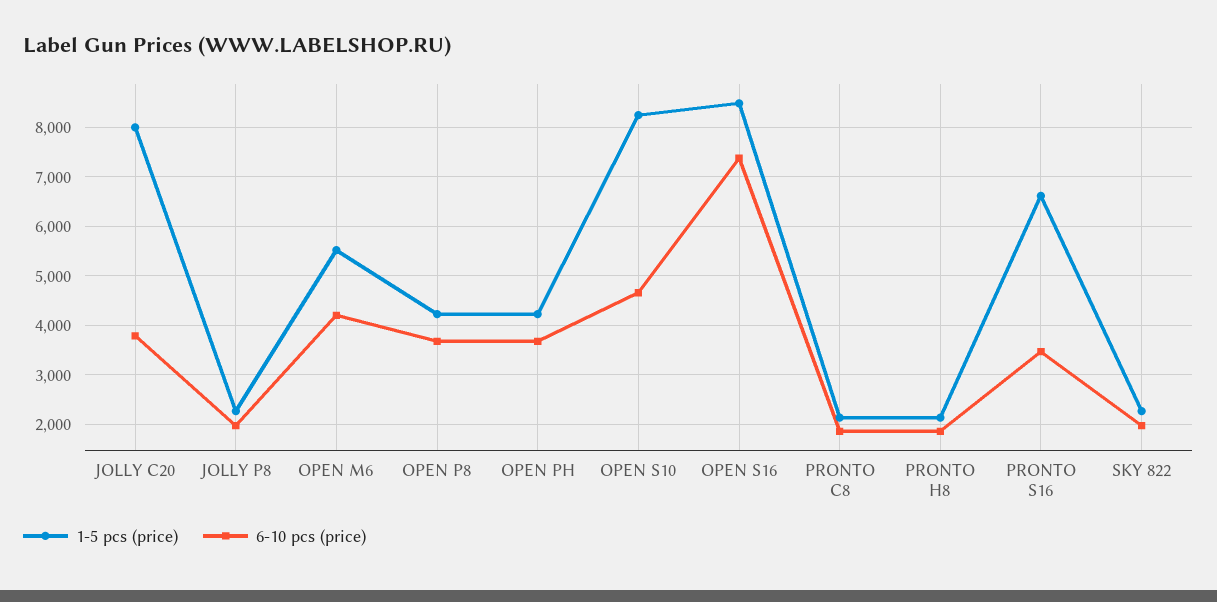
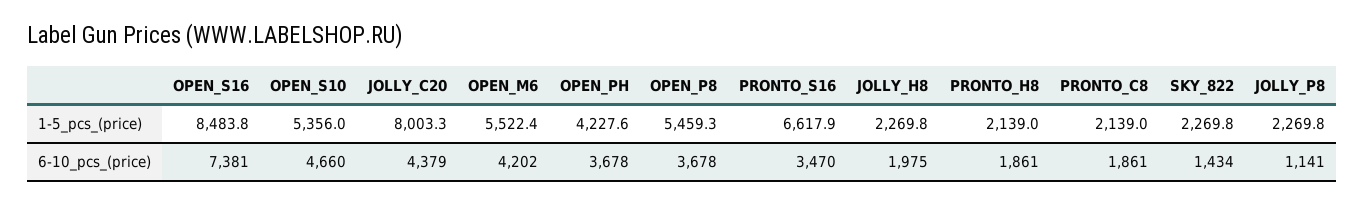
  {
    "1-5 pcs (price)": {
      "JOLLY C20": 8003.3,
      "JOLLY P8": 2269.8,
      "OPEN M6": 5522.4,
-     "OPEN P8": 4200,
+     "OPEN P8": 5459.3,
      "OPEN PH": 4227.6,
-     "OPEN S10": 8200,
+     "OPEN S10": 5356,
      "OPEN S16": 8483.8,
      "PRONTO C8": 2139,
      "PRONTO H8": 2139,
      "PRONTO S16": 6617.9,
-     "SKY 822": 2269.8
+     "SKY 822": 2269.8,
+     "JOLLY_H8": 2269.8
    },
    "6-10 pcs (price)": {
-     "JOLLY C20": 3800,
+     "JOLLY C20": 4379,
-     "JOLLY P8": 2000,
+     "JOLLY P8": 1141,
      "OPEN M6": 4202,
      "OPEN P8": 3678,
      "OPEN PH": 3678,
      "OPEN S10": 4660,
      "OPEN S16": 7381,
      "PRONTO C8": 1861,
      "PRONTO H8": 1861,
      "PRONTO S16": 3470,
-     "SKY 822": 2000
+     "SKY 822": 1434,
+     "JOLLY_H8": 1975
    }
  }

